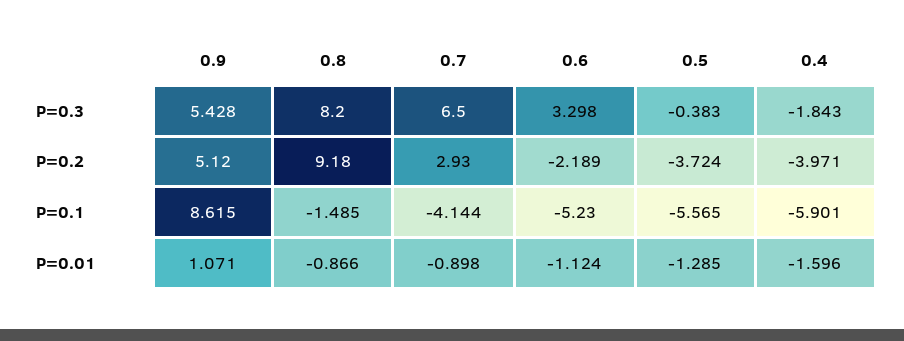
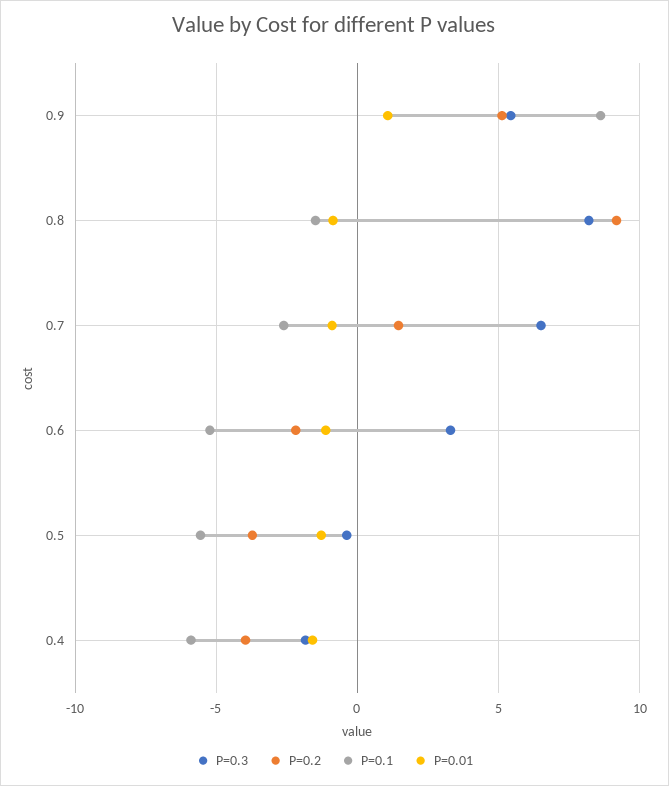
  {
    "P=0.3": {
      "0.9": 5.428,
      "0.8": 8.2,
      "0.7": 6.5,
      "0.6": 3.298,
      "0.5": -0.383,
      "0.4": -1.843
    },
    "P=0.2": {
      "0.9": 5.12,
      "0.8": 9.18,
-     "0.7": 2.93,
+     "0.7": 1.5,
      "0.6": -2.189,
      "0.5": -3.724,
      "0.4": -3.971
    },
    "P=0.1": {
      "0.9": 8.615,
      "0.8": -1.485,
-     "0.7": -4.144,
+     "0.7": -2.5,
      "0.6": -5.23,
      "0.5": -5.565,
      "0.4": -5.901
    },
    "P=0.01": {
      "0.9": 1.071,
      "0.8": -0.866,
      "0.7": -0.898,
      "0.6": -1.124,
      "0.5": -1.285,
      "0.4": -1.596
    }
  }

